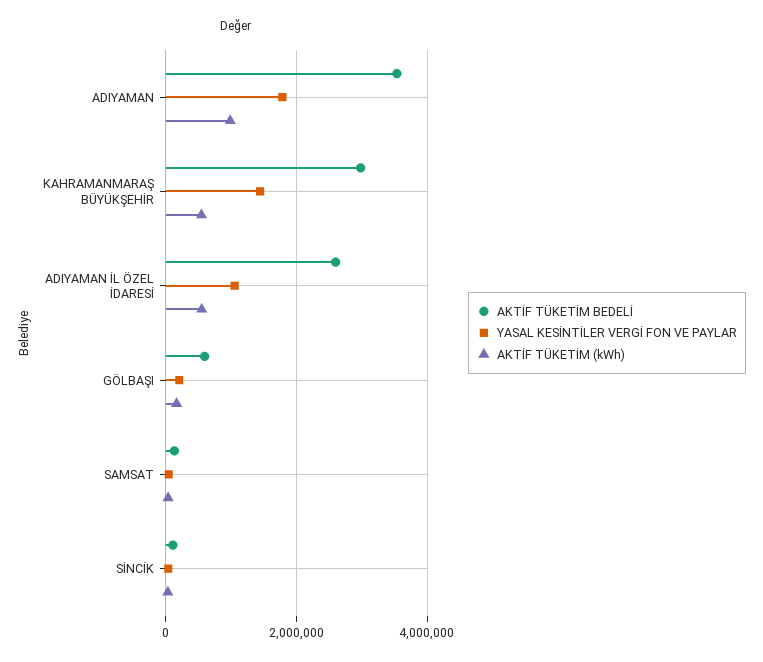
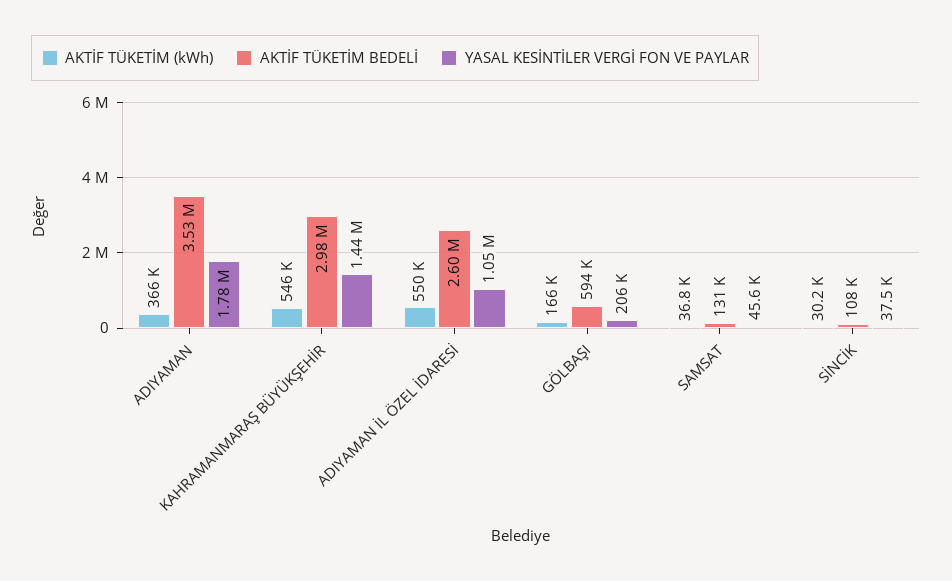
  {
    "AKTİF TÜKETİM BEDELİ": {
      "ADIYAMAN": 3530000,
      "KAHRAMANMARAŞ BÜYÜKŞEHİR": 2980000,
      "ADIYAMAN İL ÖZEL İDARESİ": 2600000,
      "GÖLBAŞI": 594000,
      "SAMSAT": 131000,
      "SİNCİK": 108000
    },
    "YASAL KESİNTİLER VERGİ FON VE PAYLAR": {
      "ADIYAMAN": 1780000,
      "KAHRAMANMARAŞ BÜYÜKŞEHİR": 1440000,
      "ADIYAMAN İL ÖZEL İDARESİ": 1050000,
      "GÖLBAŞI": 206000,
      "SAMSAT": 45600,
      "SİNCİK": 37500
    },
    "AKTİF TÜKETİM (kWh)": {
-     "ADIYAMAN": 1000000,
+     "ADIYAMAN": 366000,
      "KAHRAMANMARAŞ BÜYÜKŞEHİR": 546000,
      "ADIYAMAN İL ÖZEL İDARESİ": 550000,
      "GÖLBAŞI": 166000,
      "SAMSAT": 36800,
      "SİNCİK": 30200
    }
  }

